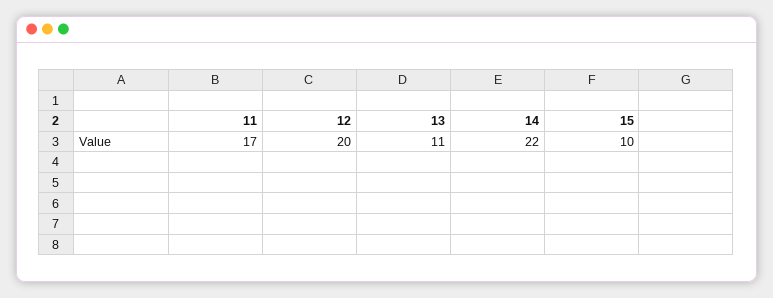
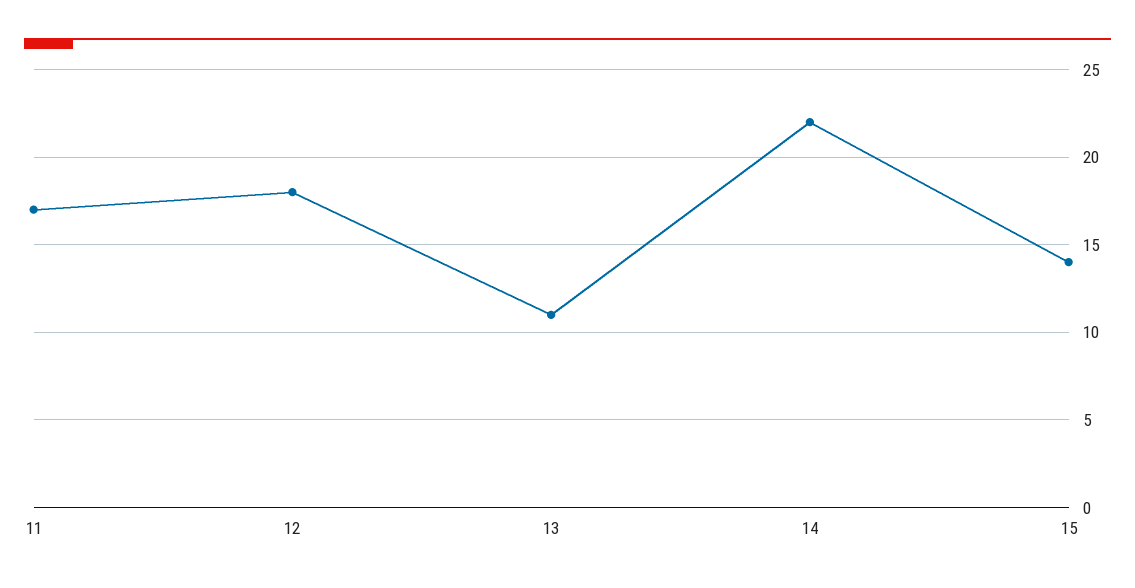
  {
    "11": 17,
-   "12": 20,
+   "12": 18,
    "13": 11,
    "14": 22,
-   "15": 10
+   "15": 14
  }

